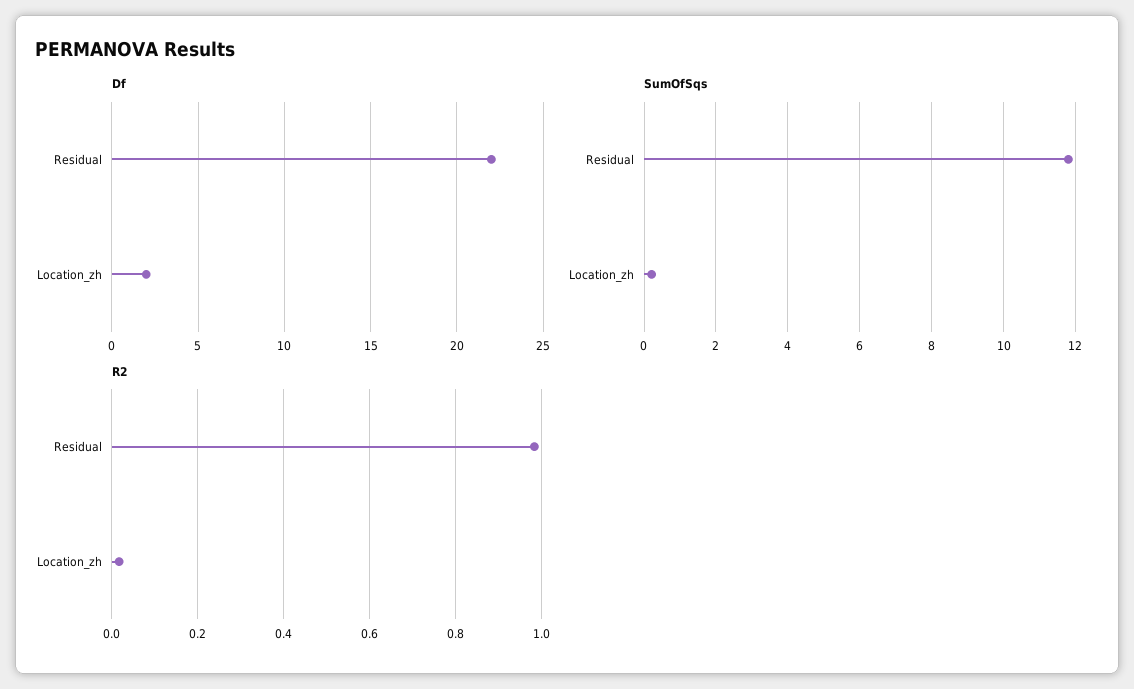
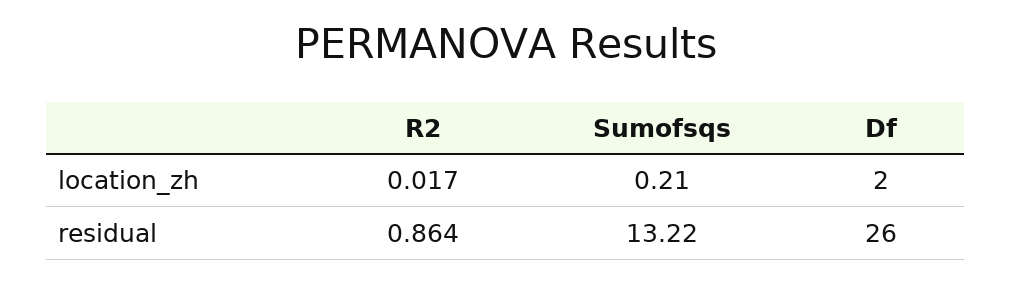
  {
    "Df": {
-     "Residual": 22,
+     "Residual": 26,
      "Location_zh": 2
    },
    "SumOfSqs": {
-     "Residual": 11.8,
+     "Residual": 13.22,
      "Location_zh": 0.21
    },
    "R2": {
-     "Residual": 0.98,
+     "Residual": 0.864,
      "Location_zh": 0.017
    }
  }

